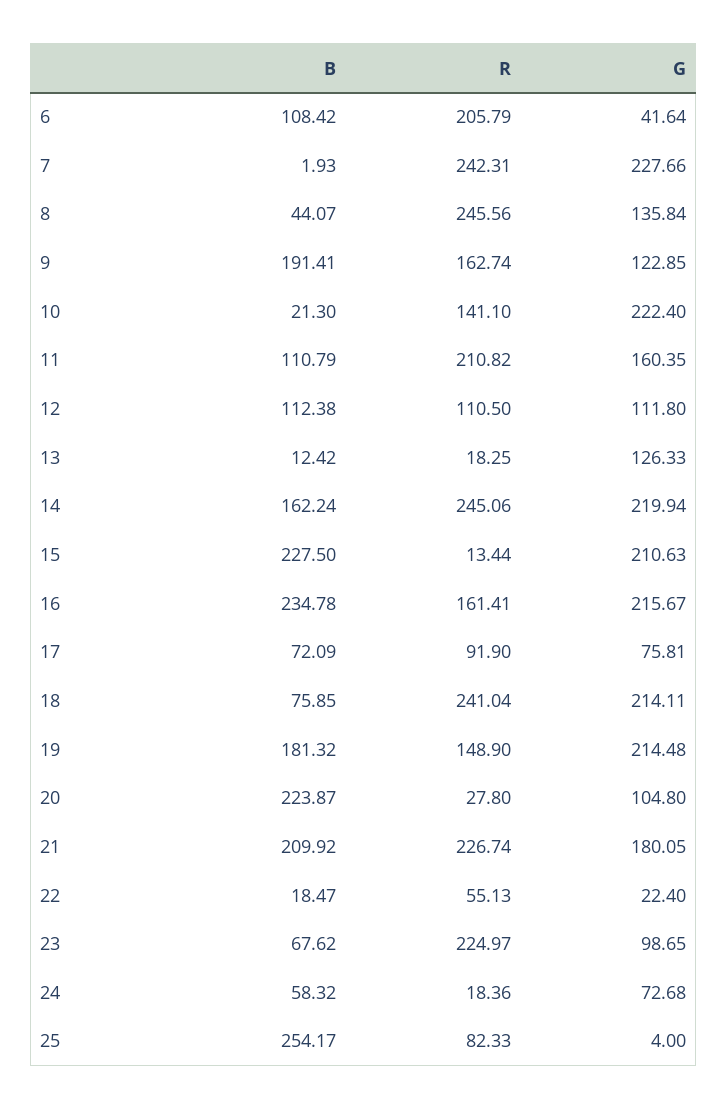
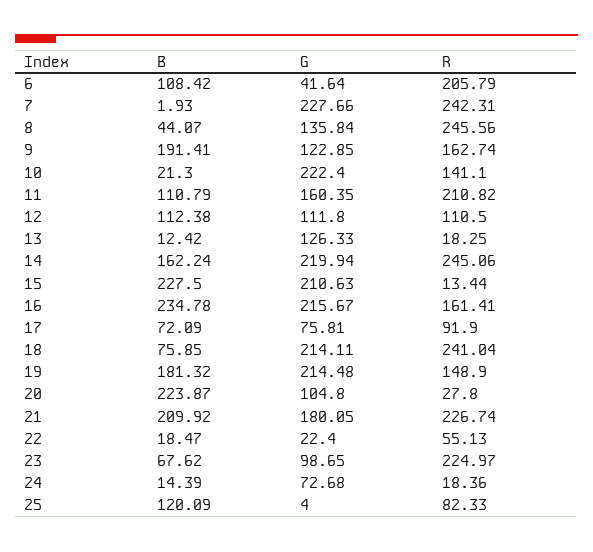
  {
    "B": {
      "6": 108.42,
      "7": 1.93,
      "8": 44.07,
      "9": 191.41,
      "10": 21.3,
      "11": 110.79,
      "12": 112.38,
      "13": 12.42,
      "14": 162.24,
      "15": 227.5,
      "16": 234.78,
      "17": 72.09,
      "18": 75.85,
      "19": 181.32,
      "20": 223.87,
      "21": 209.92,
      "22": 18.47,
      "23": 67.62,
-     "24": 58.32,
+     "24": 14.39,
-     "25": 254.17
+     "25": 120.09
    },
    "R": {
      "6": 205.79,
      "7": 242.31,
      "8": 245.56,
      "9": 162.74,
      "10": 141.1,
      "11": 210.82,
      "12": 110.5,
      "13": 18.25,
      "14": 245.06,
      "15": 13.44,
      "16": 161.41,
      "17": 91.9,
      "18": 241.04,
      "19": 148.9,
      "20": 27.8,
      "21": 226.74,
      "22": 55.13,
      "23": 224.97,
      "24": 18.36,
      "25": 82.33
    },
    "G": {
      "6": 41.64,
      "7": 227.66,
      "8": 135.84,
      "9": 122.85,
      "10": 222.4,
      "11": 160.35,
      "12": 111.8,
      "13": 126.33,
      "14": 219.94,
      "15": 210.63,
      "16": 215.67,
      "17": 75.81,
      "18": 214.11,
      "19": 214.48,
      "20": 104.8,
      "21": 180.05,
      "22": 22.4,
      "23": 98.65,
      "24": 72.68,
      "25": 4
    }
  }

